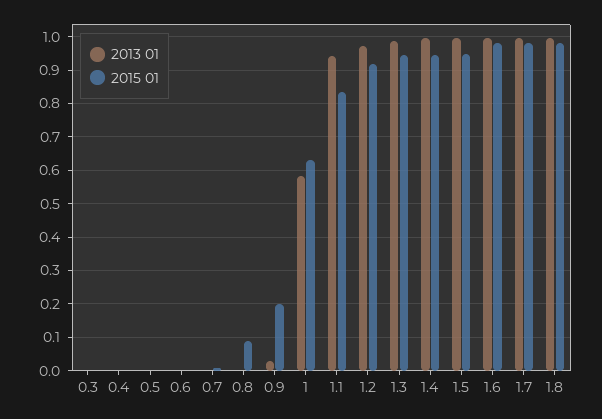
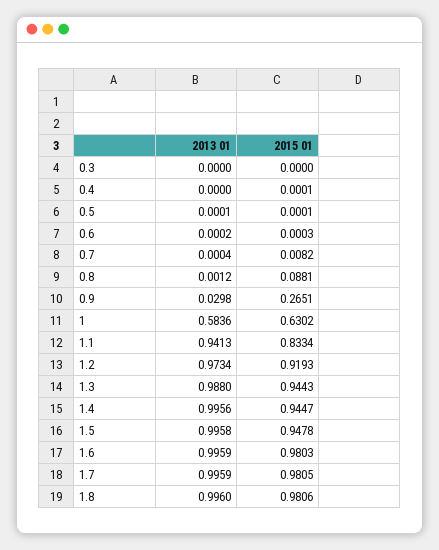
  {
    "2013 01": {
      "0.3": 0,
      "0.4": 0,
      "0.5": 0.0001,
      "0.6": 0.0002,
      "0.7": 0.0004,
      "0.8": 0.0012,
      "0.9": 0.0298,
      "1": 0.5836,
      "1.1": 0.9413,
      "1.2": 0.9734,
      "1.3": 0.988,
      "1.4": 0.9956,
      "1.5": 0.9958,
      "1.6": 0.9959,
      "1.7": 0.9959,
      "1.8": 0.996
    },
    "2015 01": {
      "0.3": 0,
      "0.4": 0.0001,
      "0.5": 0.0001,
      "0.6": 0.0003,
      "0.7": 0.0082,
      "0.8": 0.0881,
-     "0.9": 0.2,
+     "0.9": 0.2651,
      "1": 0.6302,
      "1.1": 0.8334,
      "1.2": 0.9193,
      "1.3": 0.9443,
      "1.4": 0.9447,
      "1.5": 0.9478,
      "1.6": 0.9803,
      "1.7": 0.9805,
      "1.8": 0.9806
    }
  }

